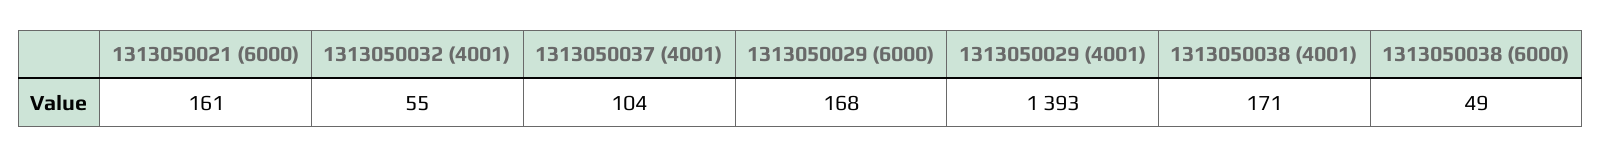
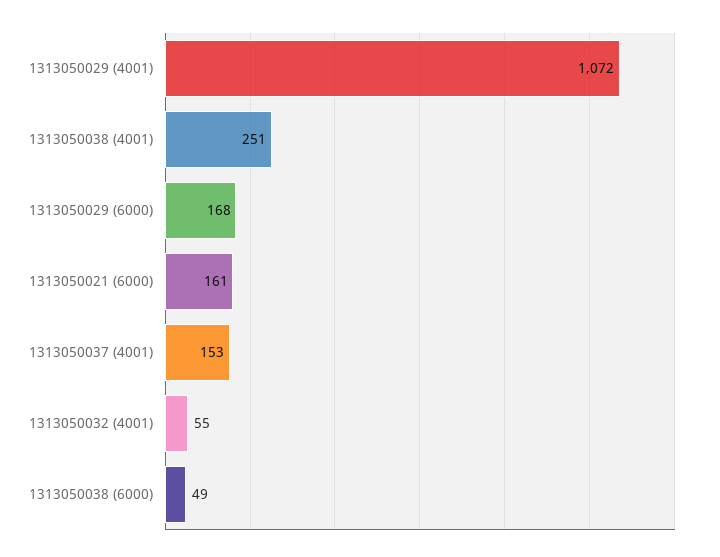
  {
    "1313050021 (6000)": 161,
    "1313050032 (4001)": 55,
-   "1313050037 (4001)": 104,
+   "1313050037 (4001)": 153,
    "1313050029 (6000)": 168,
-   "1313050029 (4001)": 1393,
+   "1313050029 (4001)": 1072,
-   "1313050038 (4001)": 171,
+   "1313050038 (4001)": 251,
    "1313050038 (6000)": 49
  }

